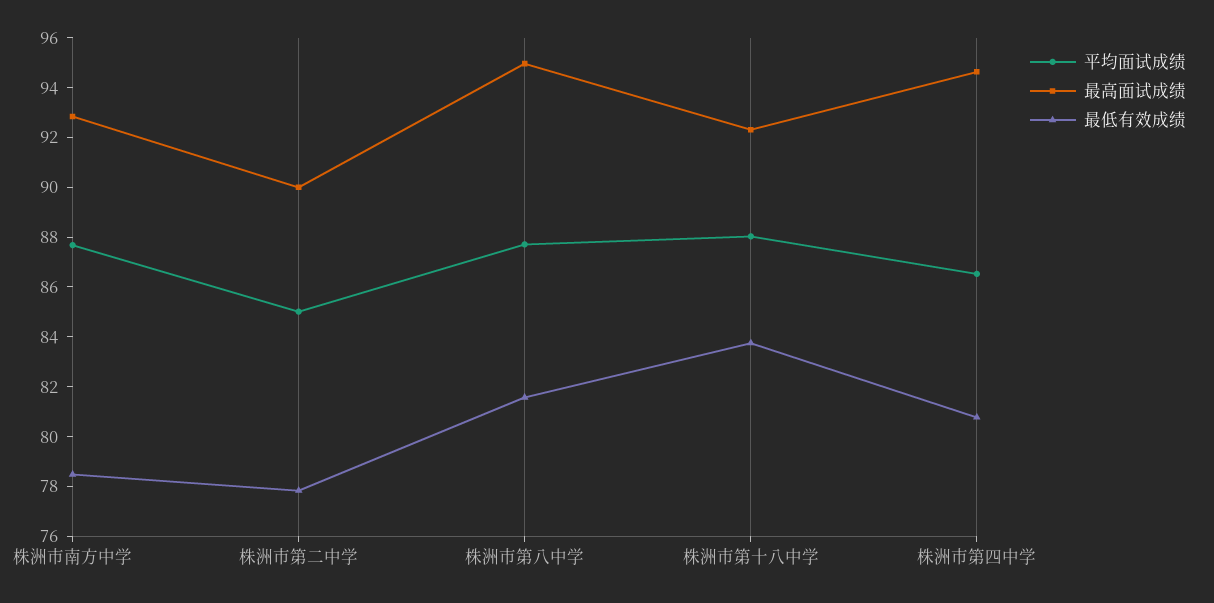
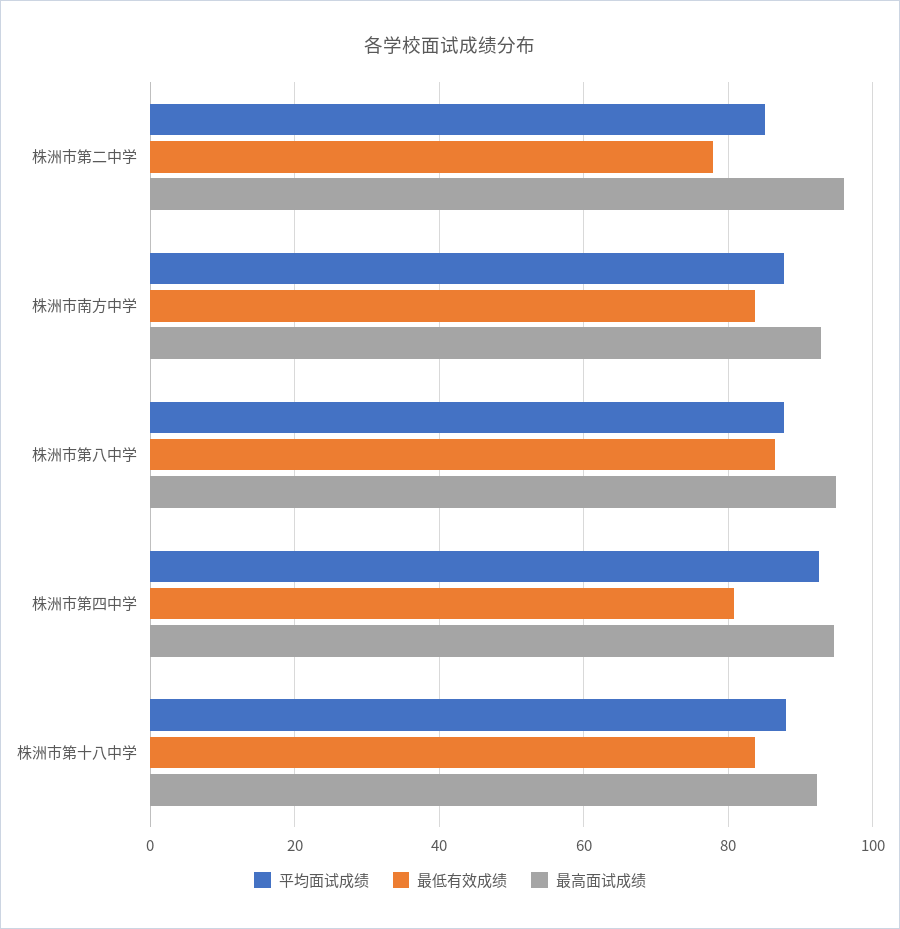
  {
    "平均面试成绩": {
      "株洲市南方中学": 87.5,
      "株洲市第二中学": 85,
      "株洲市第八中学": 87.5,
      "株洲市第十八中学": 88,
-     "株洲市第四中学": 86.5
+     "株洲市第四中学": 92
    },
    "最高面试成绩": {
      "株洲市南方中学": 93,
-     "株洲市第二中学": 90,
+     "株洲市第二中学": 96,
      "株洲市第八中学": 95,
      "株洲市第十八中学": 92.5,
      "株洲市第四中学": 94.5
    },
    "最低有效成绩": {
-     "株洲市南方中学": 78.5,
+     "株洲市南方中学": 84,
      "株洲市第二中学": 78,
-     "株洲市第八中学": 81.5,
+     "株洲市第八中学": 86,
      "株洲市第十八中学": 84,
      "株洲市第四中学": 81
    }
  }

